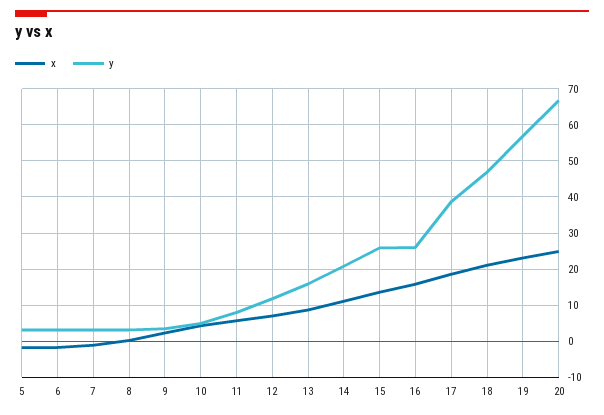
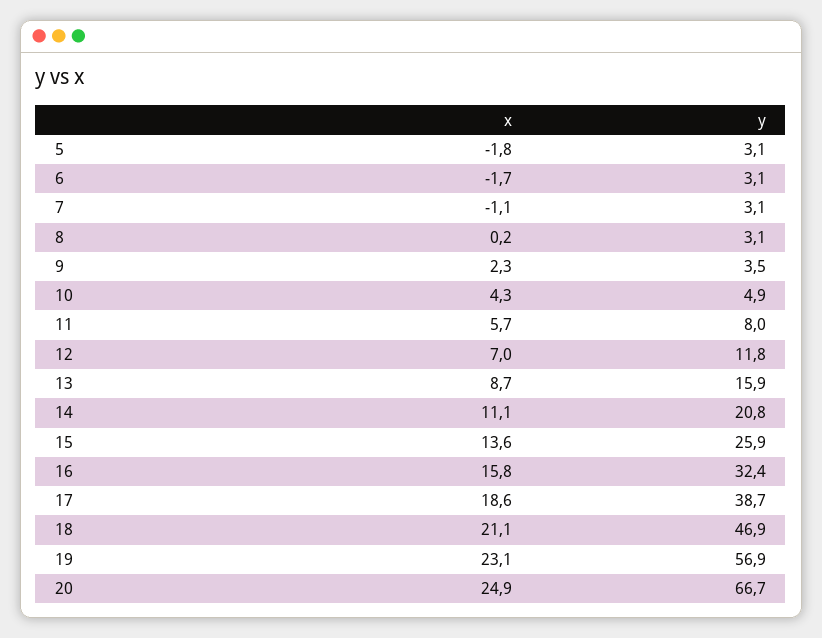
  {
    "x": {
      "5": -1.8,
      "6": -1.7,
      "7": -1.1,
      "8": 0.2,
      "9": 2.3,
      "10": 4.3,
      "11": 5.7,
      "12": 7,
      "13": 8.7,
      "14": 11.1,
      "15": 13.6,
      "16": 15.8,
      "17": 18.6,
      "18": 21.1,
      "19": 23.1,
      "20": 24.9
    },
    "y": {
      "5": 3.1,
      "6": 3.1,
      "7": 3.1,
      "8": 3.1,
      "9": 3.5,
      "10": 4.9,
      "11": 8,
      "12": 11.8,
      "13": 15.9,
      "14": 20.8,
      "15": 25.9,
-     "16": 26,
+     "16": 32.4,
      "17": 38.7,
      "18": 46.9,
      "19": 56.9,
      "20": 66.7
    }
  }

